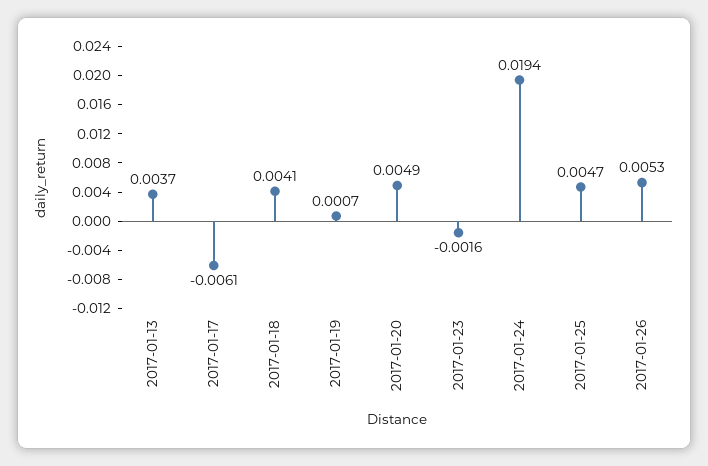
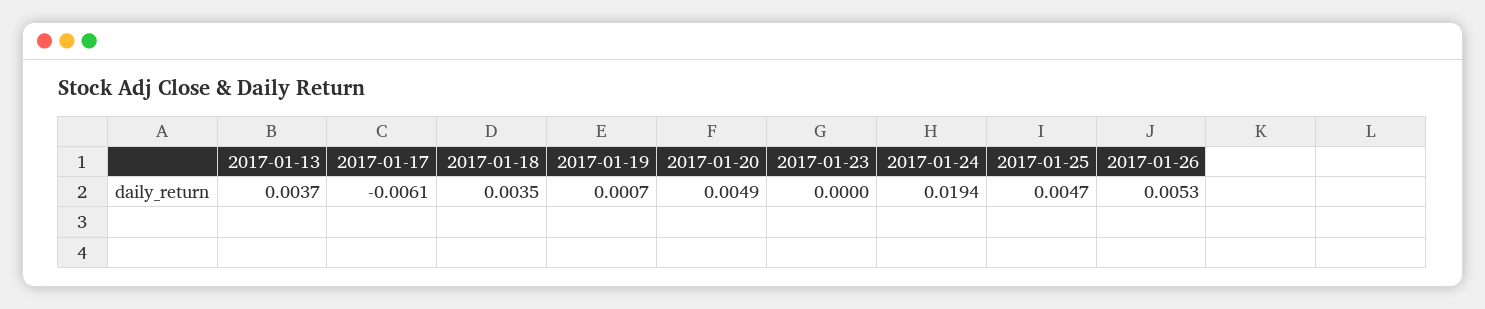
  {
    "2017-01-13": 0.0037,
    "2017-01-17": -0.0061,
-   "2017-01-18": 0.0041,
+   "2017-01-18": 0.0035,
    "2017-01-19": 0.0007,
    "2017-01-20": 0.0049,
-   "2017-01-23": -0.0016,
+   "2017-01-23": 0,
    "2017-01-24": 0.0194,
    "2017-01-25": 0.0047,
    "2017-01-26": 0.0053
  }

